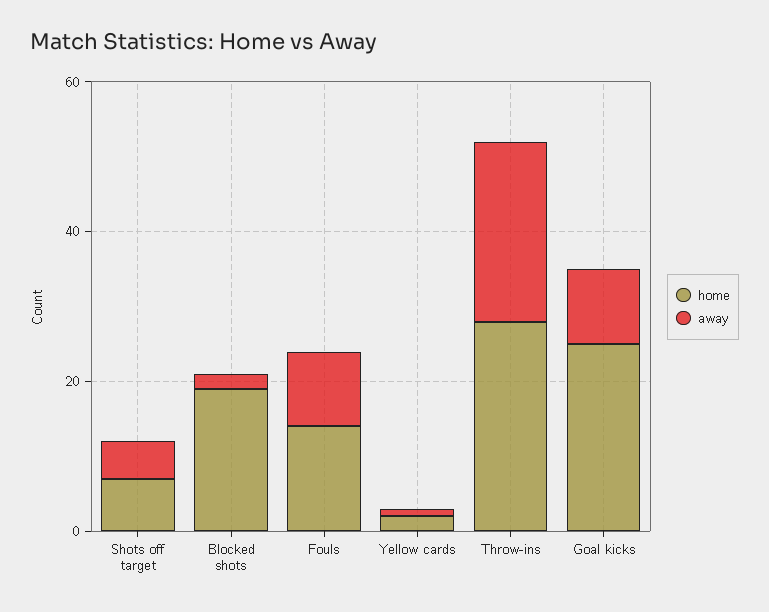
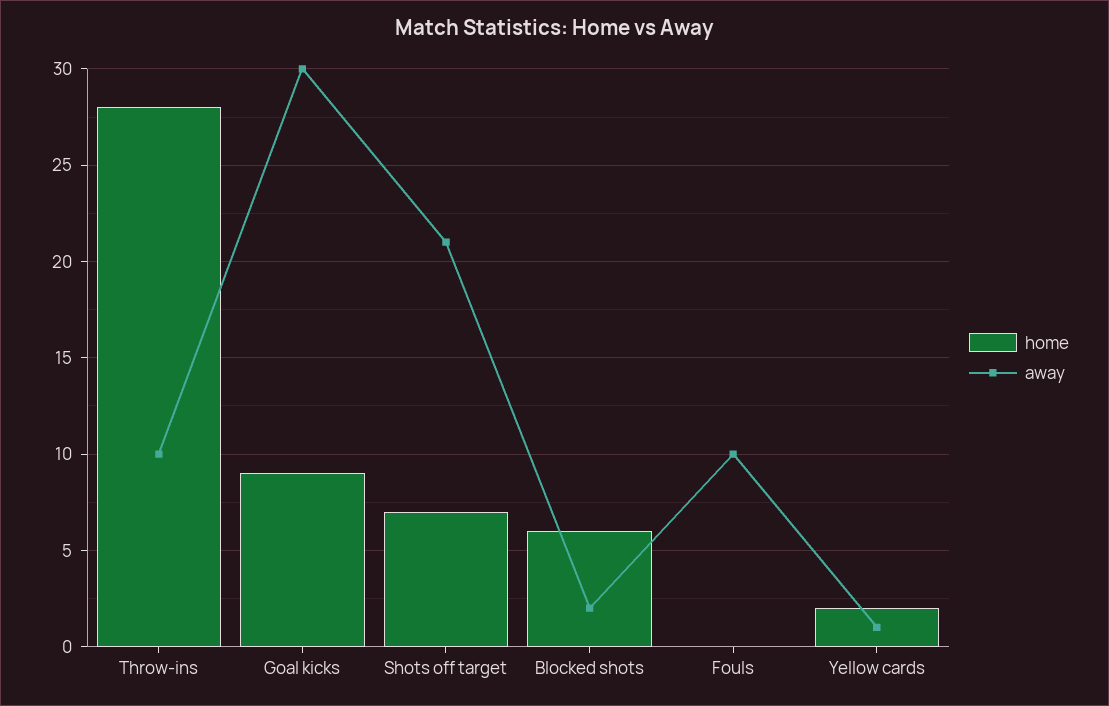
  {
    "home": {
      "Shots off target": 7,
-     "Blocked shots": 20,
+     "Blocked shots": 6,
-     "Fouls": 15,
+     "Fouls": 0,
      "Yellow cards": 2,
      "Throw-ins": 28,
-     "Goal kicks": 25
+     "Goal kicks": 9
    },
    "away": {
-     "Shots off target": 5,
+     "Shots off target": 21,
      "Blocked shots": 2,
      "Fouls": 10,
      "Yellow cards": 1,
-     "Throw-ins": 25,
+     "Throw-ins": 10,
-     "Goal kicks": 10
+     "Goal kicks": 30
    }
  }

